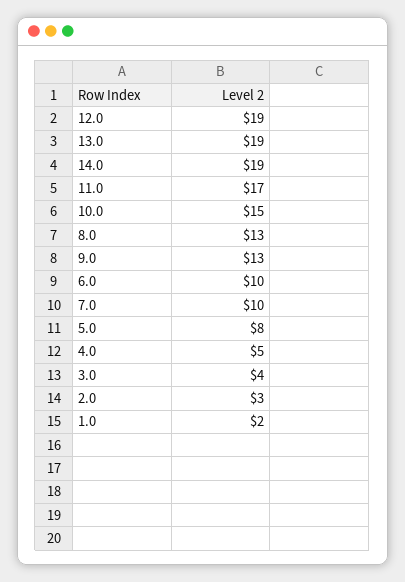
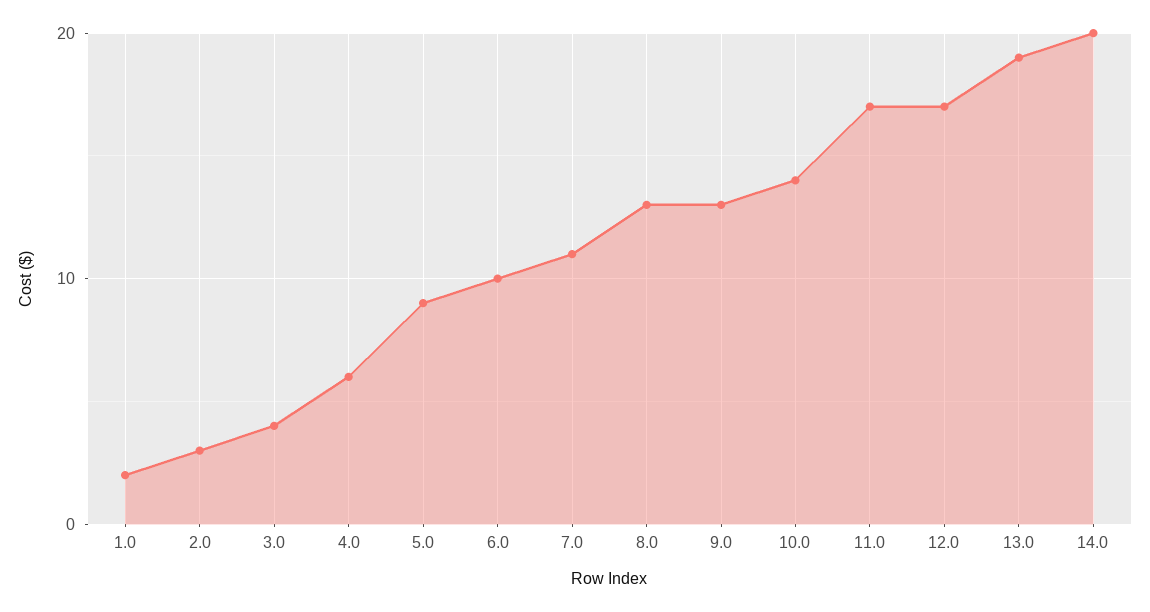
  {
-   "12.0": 19,
+   "12.0": 17,
    "13.0": 19,
-   "14.0": 19,
+   "14.0": 20,
    "11.0": 17,
-   "10.0": 15,
+   "10.0": 14,
    "8.0": 13,
    "9.0": 13,
    "6.0": 10,
-   "7.0": 10,
+   "7.0": 11,
-   "5.0": 8,
+   "5.0": 9,
-   "4.0": 5,
+   "4.0": 6,
    "3.0": 4,
    "2.0": 3,
    "1.0": 2
  }

